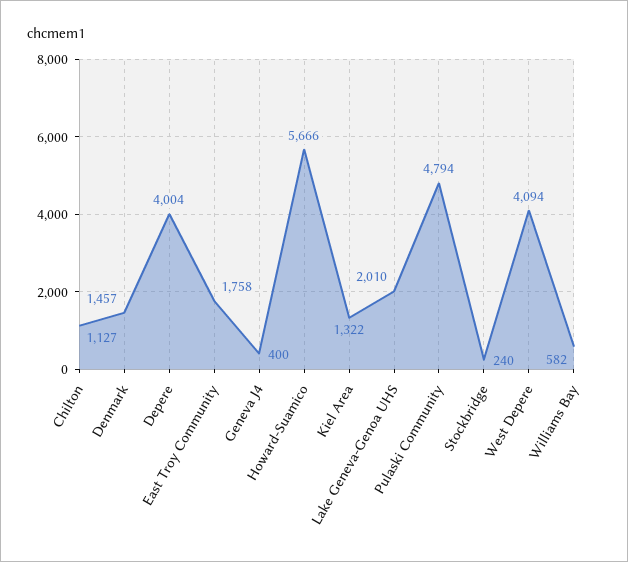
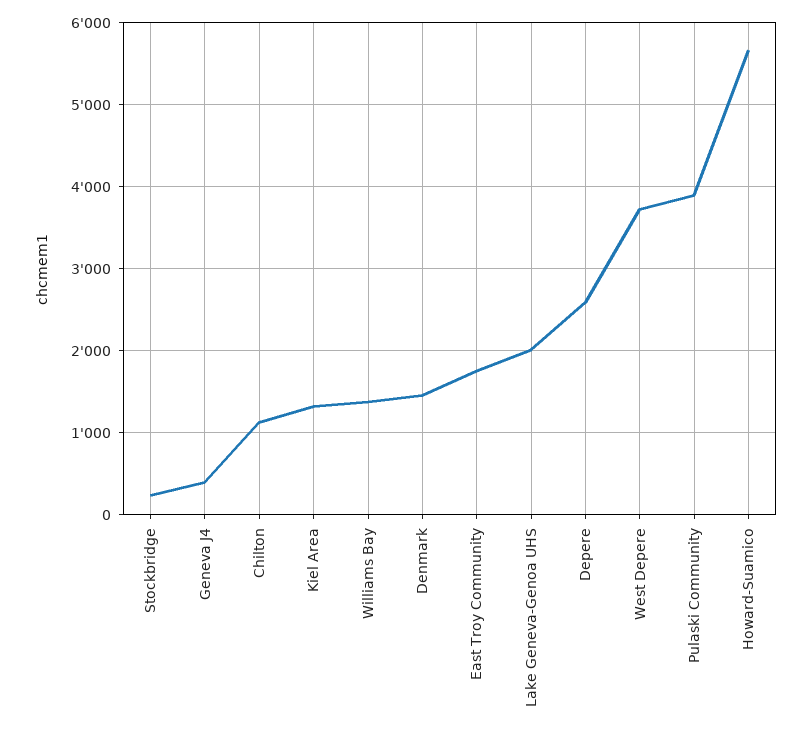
  {
    "Chilton": 1127,
    "Denmark": 1457,
-   "Depere": 4004,
+   "Depere": 2600,
    "East Troy Community": 1758,
    "Geneva J4": 400,
    "Howard-Suamico": 5666,
    "Kiel Area": 1322,
    "Lake Geneva-Genoa UHS": 2010,
-   "Pulaski Community": 4794,
+   "Pulaski Community": 3900,
    "Stockbridge": 240,
-   "West Depere": 4094,
+   "West Depere": 3700,
-   "Williams Bay": 582
+   "Williams Bay": 1400
  }

